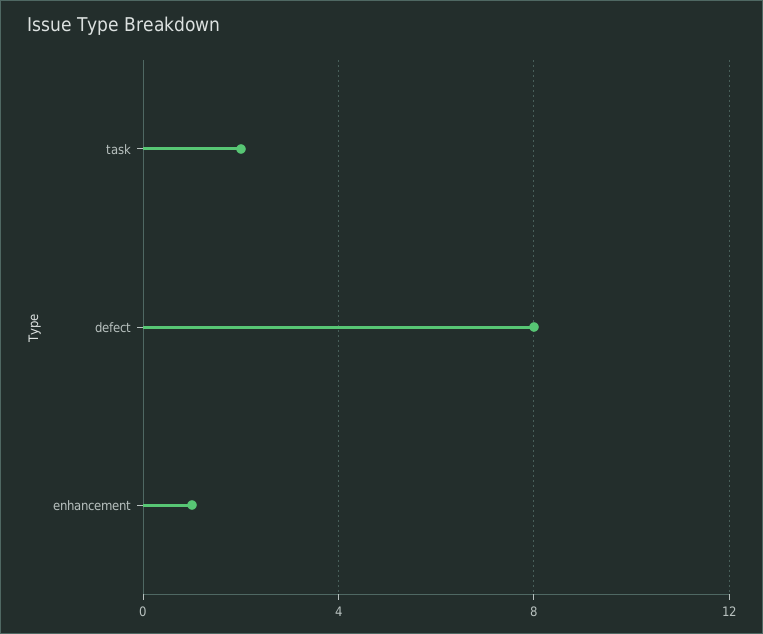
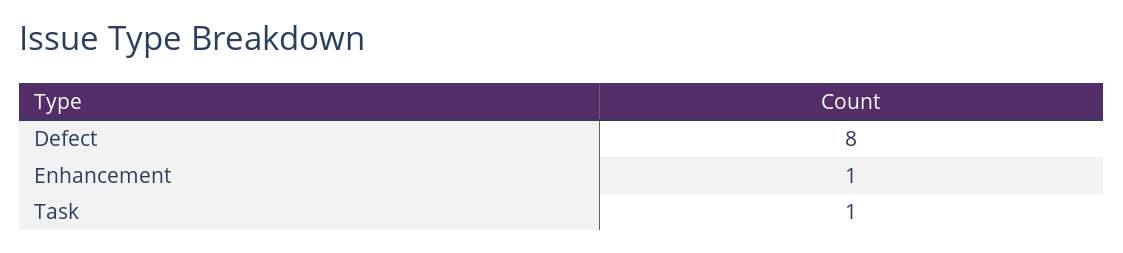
  {
-   "task": 2,
+   "task": 1,
    "defect": 8,
    "enhancement": 1
  }

